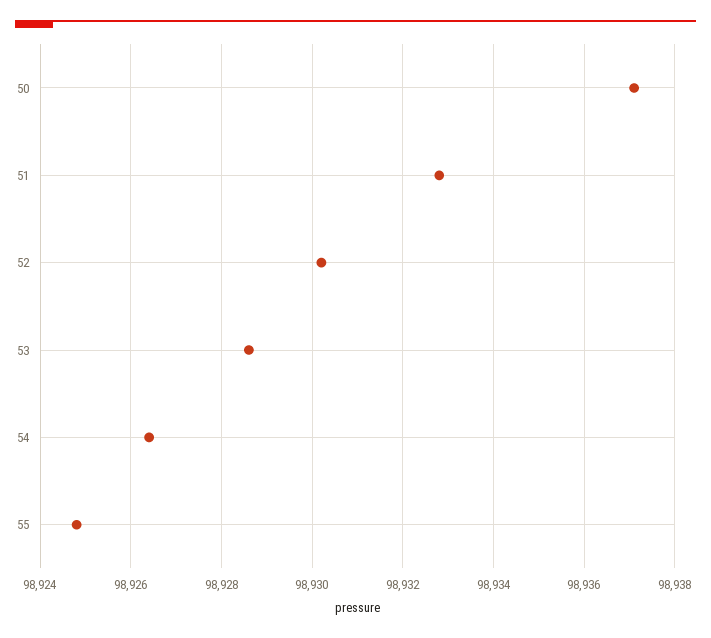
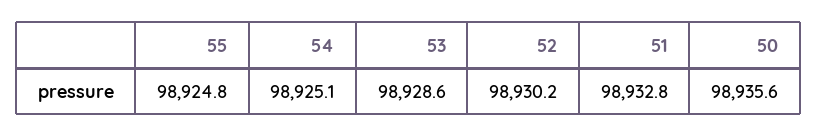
  {
-   "50": 98937,
+   "50": 98935.6,
    "51": 98932.8,
    "52": 98930.2,
    "53": 98928.6,
-   "54": 98926.5,
+   "54": 98925.1,
    "55": 98924.8
  }

